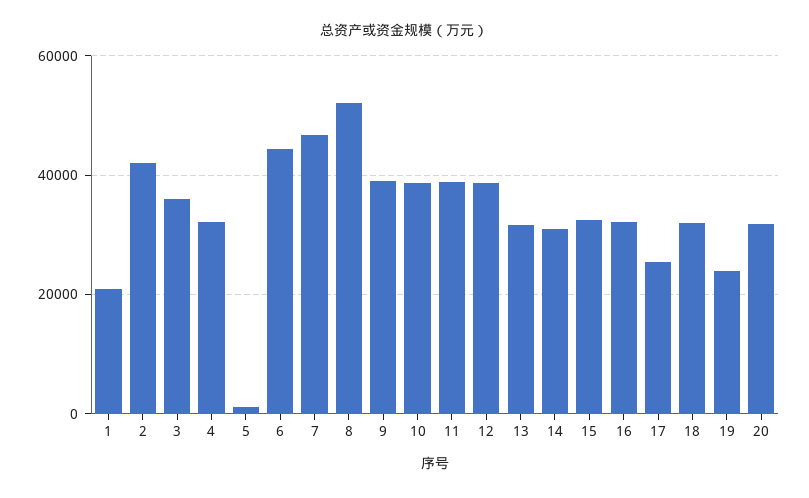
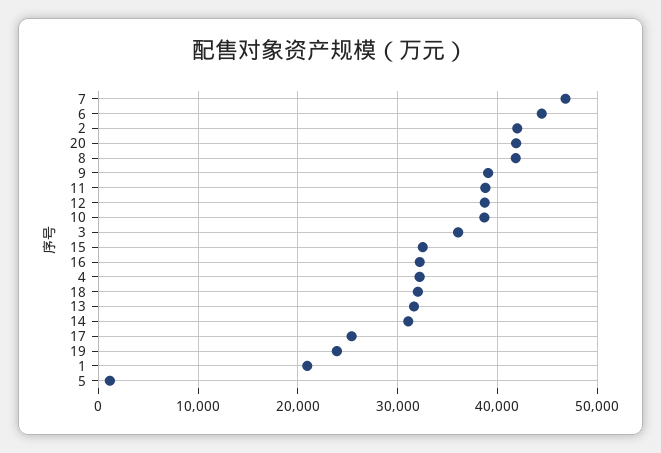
  {
    "1": 21000,
    "2": 42000,
    "3": 36000,
    "4": 32000,
    "5": 1000,
    "6": 44000,
    "7": 47000,
-   "8": 52000,
+   "8": 42000,
    "9": 39000,
    "10": 39000,
    "11": 39000,
    "12": 39000,
    "13": 32000,
    "14": 31000,
    "15": 33000,
    "16": 32000,
    "17": 25000,
    "18": 32000,
    "19": 24000,
-   "20": 32000
+   "20": 42000
  }

